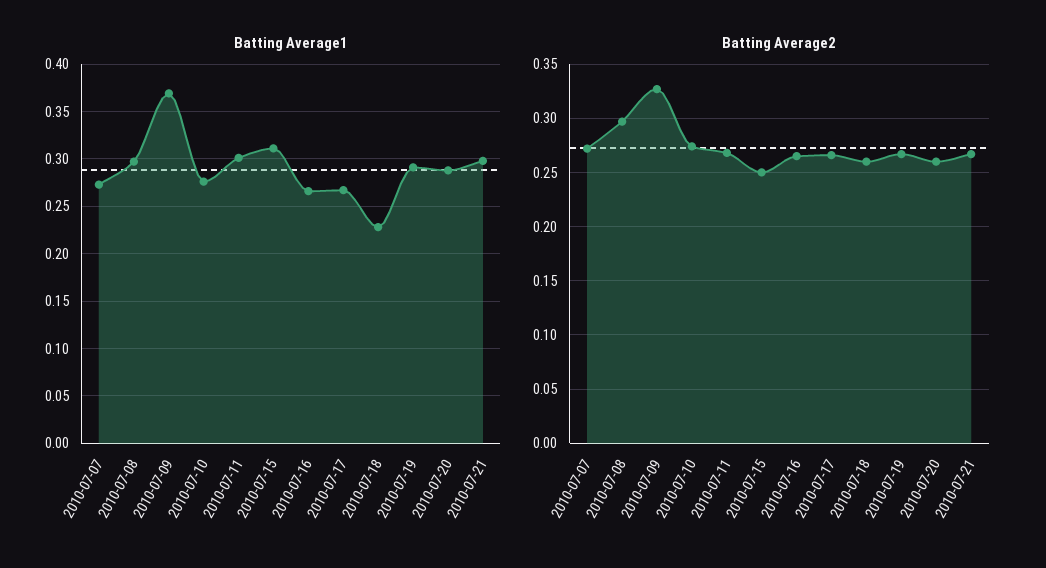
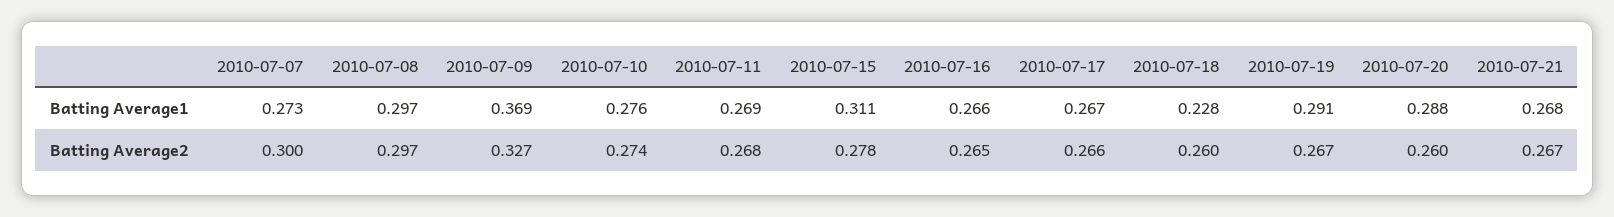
  {
    "Batting Average1": {
      "2010-07-07": 0.273,
      "2010-07-08": 0.297,
      "2010-07-09": 0.369,
      "2010-07-10": 0.276,
-     "2010-07-11": 0.3,
+     "2010-07-11": 0.269,
      "2010-07-15": 0.311,
      "2010-07-16": 0.266,
      "2010-07-17": 0.267,
      "2010-07-18": 0.228,
      "2010-07-19": 0.291,
      "2010-07-20": 0.288,
-     "2010-07-21": 0.3
+     "2010-07-21": 0.268
    },
    "Batting Average2": {
-     "2010-07-07": 0.27,
+     "2010-07-07": 0.3,
      "2010-07-08": 0.297,
      "2010-07-09": 0.327,
      "2010-07-10": 0.274,
      "2010-07-11": 0.268,
-     "2010-07-15": 0.25,
+     "2010-07-15": 0.278,
      "2010-07-16": 0.265,
      "2010-07-17": 0.266,
      "2010-07-18": 0.26,
      "2010-07-19": 0.267,
      "2010-07-20": 0.26,
      "2010-07-21": 0.267
    }
  }

